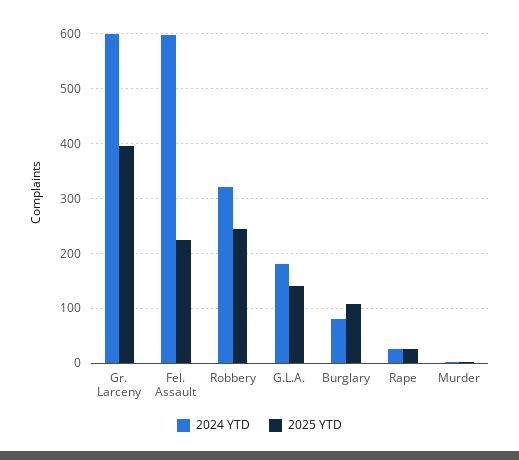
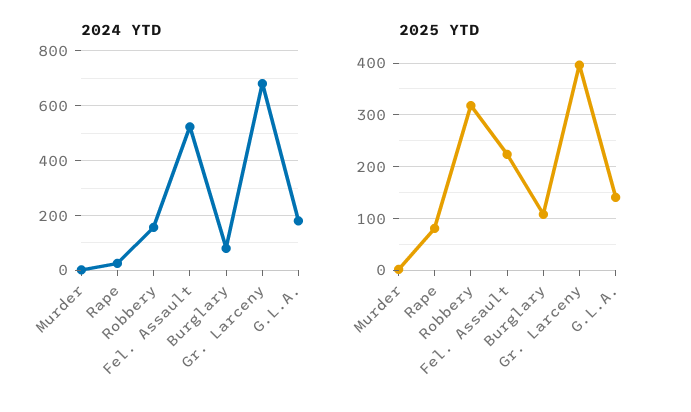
  {
    "2024 YTD": {
-     "Gr. Larceny": 600,
+     "Gr. Larceny": 675,
-     "Fel. Assault": 600,
+     "Fel. Assault": 525,
-     "Robbery": 320,
+     "Robbery": 150,
      "G.L.A.": 180,
      "Burglary": 80,
      "Rape": 20,
      "Murder": 0
    },
    "2025 YTD": {
      "Gr. Larceny": 400,
      "Fel. Assault": 220,
-     "Robbery": 240,
+     "Robbery": 320,
      "G.L.A.": 140,
      "Burglary": 100,
-     "Rape": 20,
+     "Rape": 80,
      "Murder": 0
    }
  }

